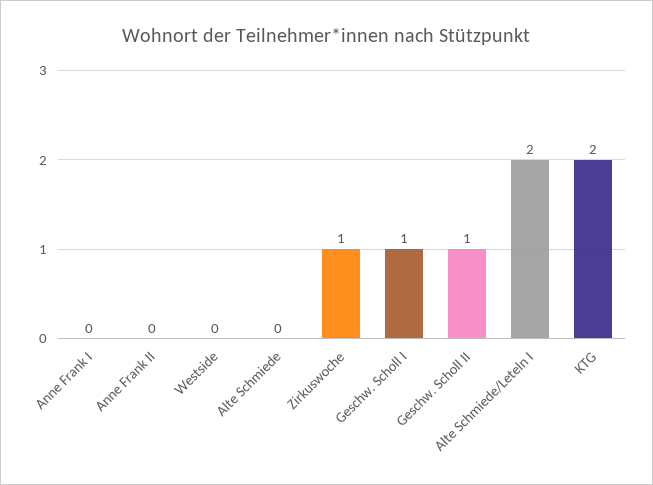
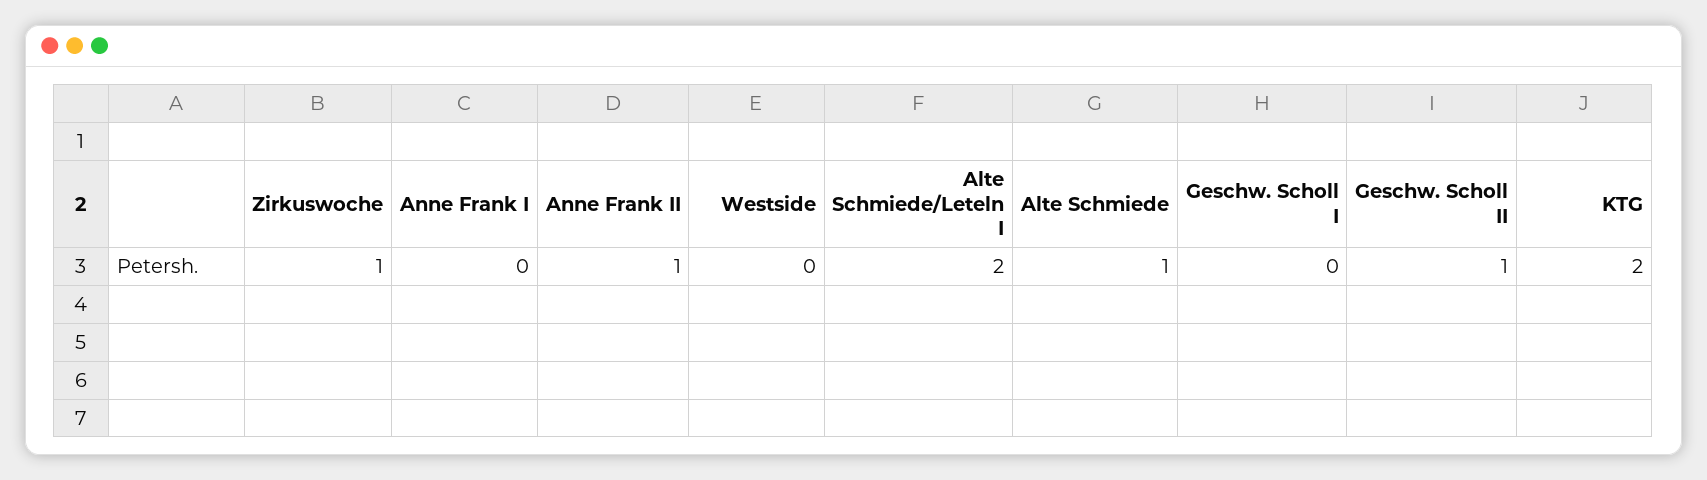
  {
    "Anne Frank I": 0,
-   "Anne Frank II": 0,
+   "Anne Frank II": 1,
    "Westside": 0,
-   "Alte Schmiede": 0,
+   "Alte Schmiede": 1,
    "Zirkuswoche": 1,
-   "Geschw. Scholl I": 1,
+   "Geschw. Scholl I": 0,
    "Geschw. Scholl II": 1,
    "Alte Schmiede/Leteln I": 2,
    "KTG": 2
  }

